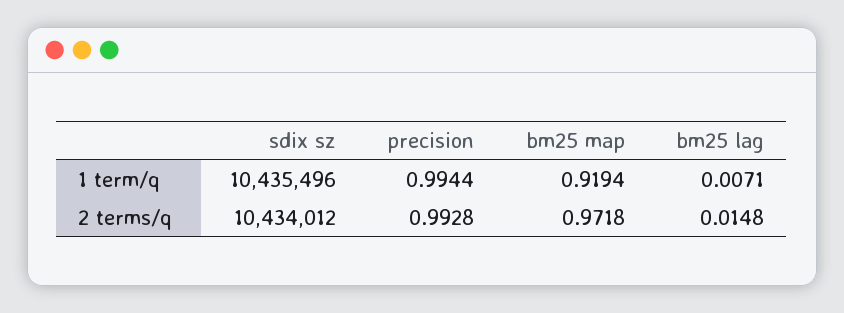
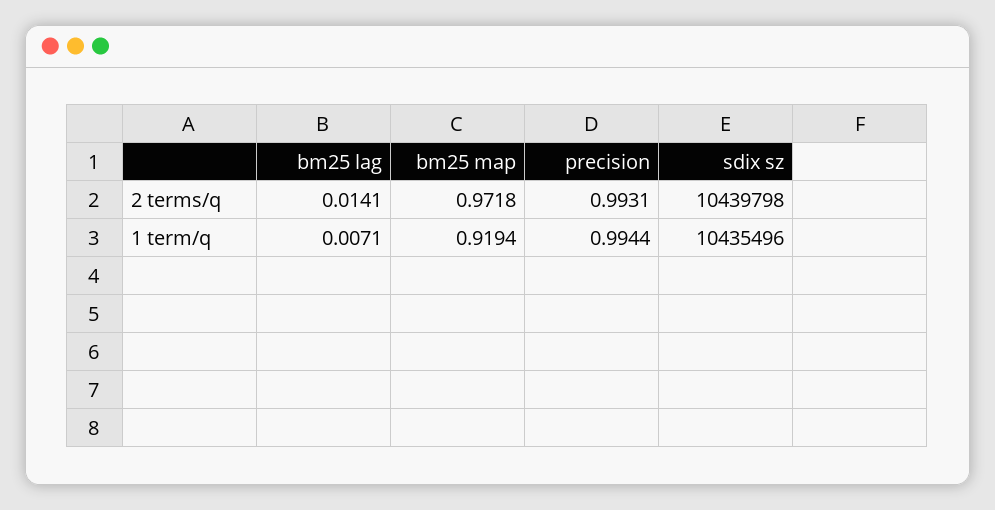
  {
    "sdix sz": {
      "1 term/q": 10435496,
-     "2 terms/q": 10434012
+     "2 terms/q": 10439798
    },
    "precision": {
      "1 term/q": 0.9944,
-     "2 terms/q": 0.9928
+     "2 terms/q": 0.9931
    },
    "bm25 map": {
      "1 term/q": 0.9194,
      "2 terms/q": 0.9718
    },
    "bm25 lag": {
      "1 term/q": 0.0071,
-     "2 terms/q": 0.0148
+     "2 terms/q": 0.0141
    }
  }

